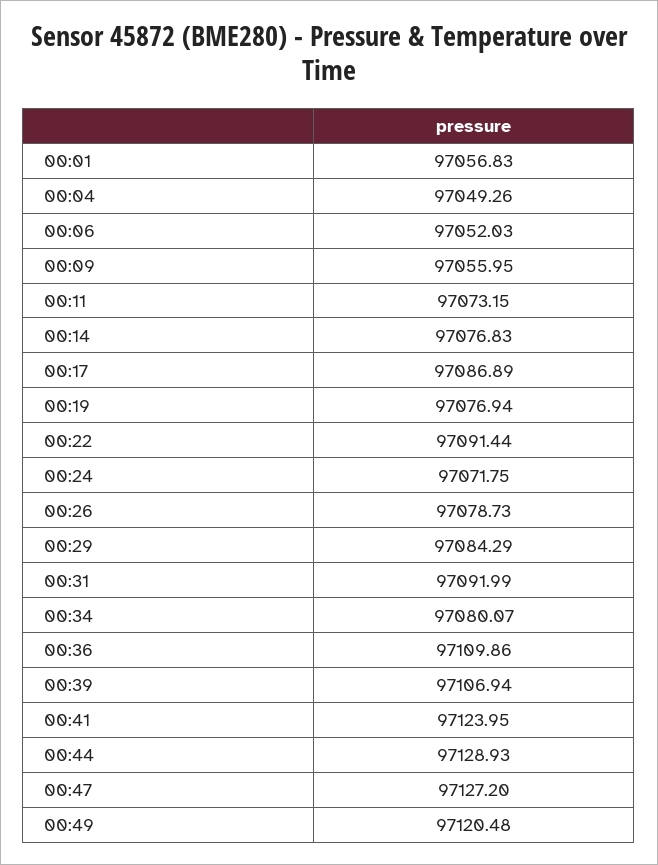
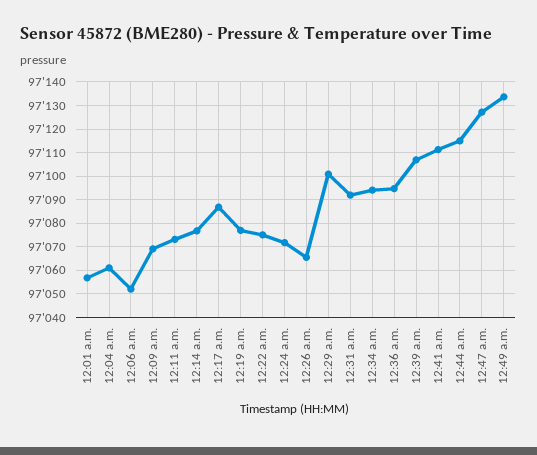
  {
    "00:01": 97056.83,
-   "00:04": 97049.26,
+   "00:04": 97060,
    "00:06": 97052.03,
-   "00:09": 97055.95,
+   "00:09": 97070,
    "00:11": 97073.15,
    "00:14": 97076.83,
    "00:17": 97086.89,
    "00:19": 97076.94,
-   "00:22": 97091.44,
+   "00:22": 97075,
    "00:24": 97071.75,
-   "00:26": 97078.73,
+   "00:26": 97065,
-   "00:29": 97084.29,
+   "00:29": 97100,
    "00:31": 97091.99,
-   "00:34": 97080.07,
+   "00:34": 97095,
-   "00:36": 97109.86,
+   "00:36": 97095,
    "00:39": 97106.94,
-   "00:41": 97123.95,
+   "00:41": 97110,
-   "00:44": 97128.93,
+   "00:44": 97115,
    "00:47": 97127.2,
-   "00:49": 97120.48
+   "00:49": 97135
  }

